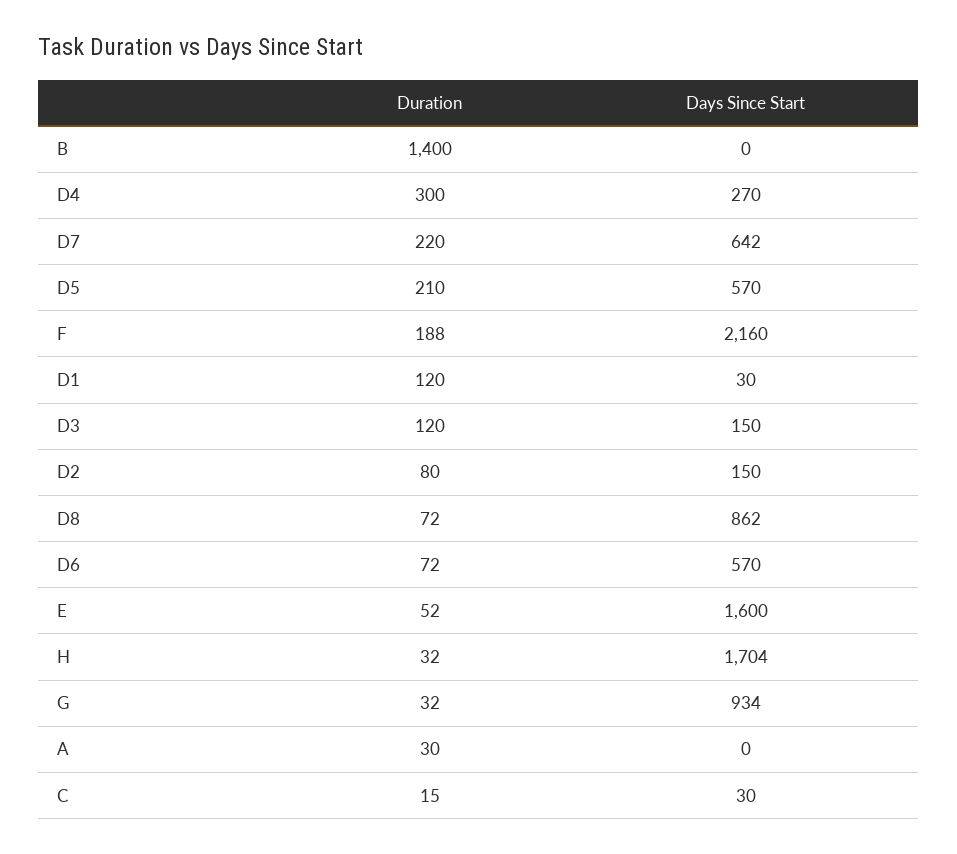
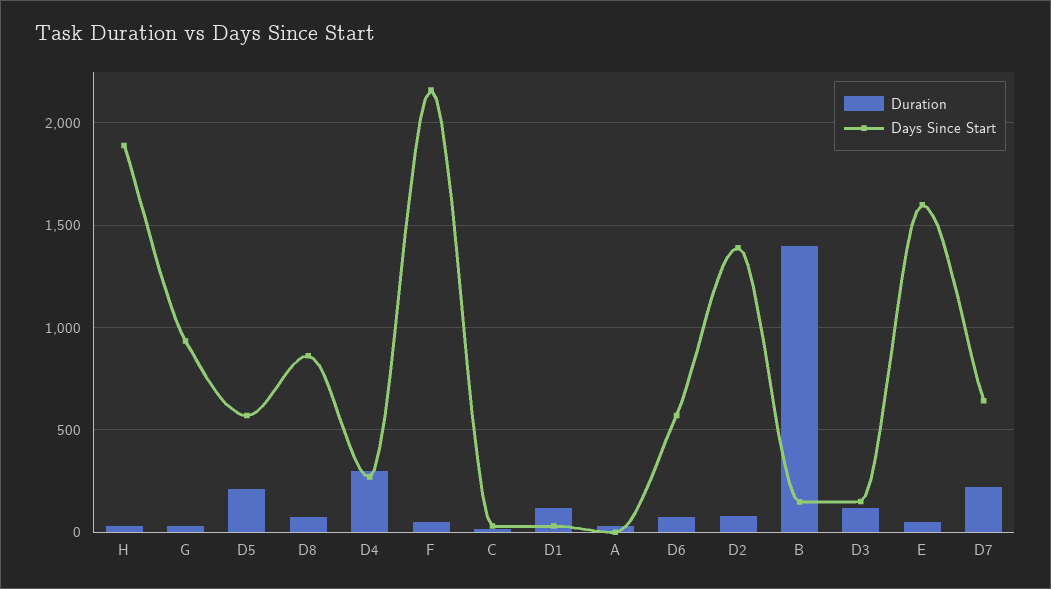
  {
    "Duration": {
      "B": 1400,
      "D4": 300,
      "D7": 220,
      "D5": 210,
-     "F": 188,
+     "F": 50,
      "D1": 120,
      "D3": 120,
      "D2": 80,
      "D8": 72,
      "D6": 72,
      "E": 52,
      "H": 32,
      "G": 32,
      "A": 30,
      "C": 15
    },
    "Days Since Start": {
-     "B": 0,
+     "B": 150,
      "D4": 270,
      "D7": 642,
      "D5": 570,
      "F": 2160,
      "D1": 30,
      "D3": 150,
-     "D2": 150,
+     "D2": 1400,
      "D8": 862,
      "D6": 570,
      "E": 1600,
-     "H": 1704,
+     "H": 1900,
      "G": 934,
      "A": 0,
      "C": 30
    }
  }

